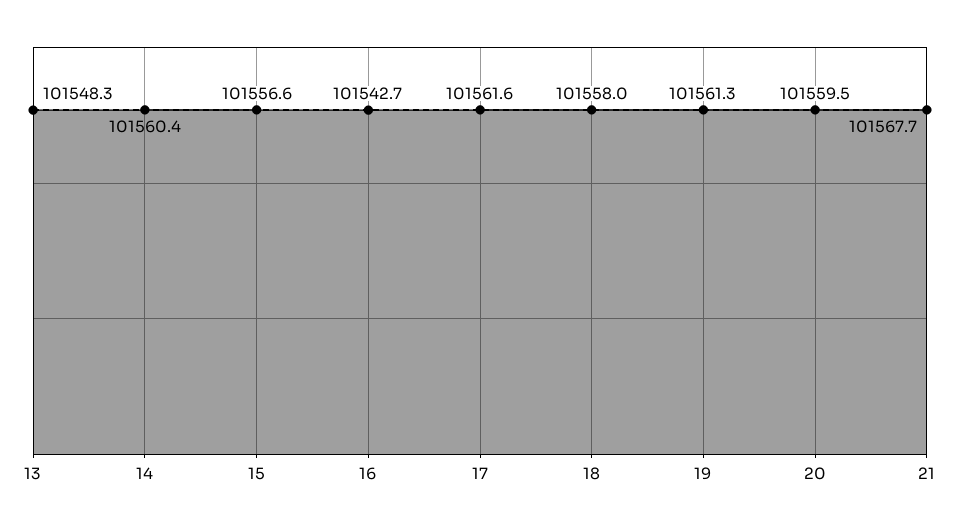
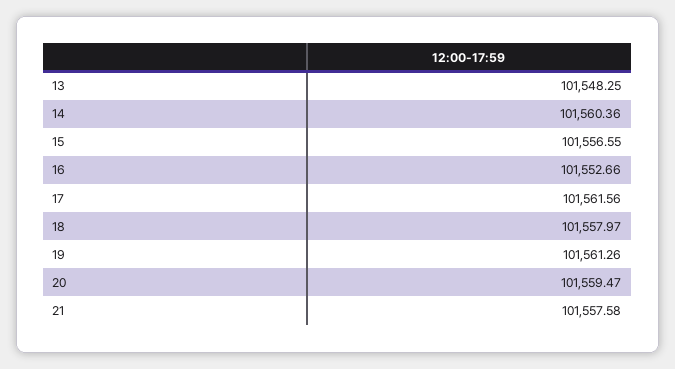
  {
    "13": 101548.25,
    "14": 101560.36,
    "15": 101556.55,
-   "16": 101542.7,
+   "16": 101552.66,
    "17": 101561.56,
    "18": 101557.97,
    "19": 101561.26,
    "20": 101559.47,
-   "21": 101567.7
+   "21": 101557.58
  }

